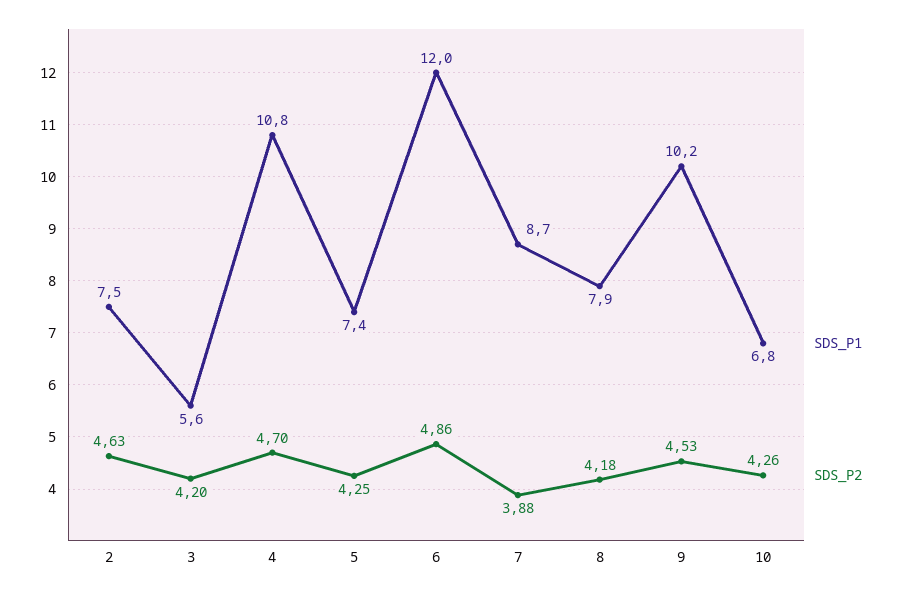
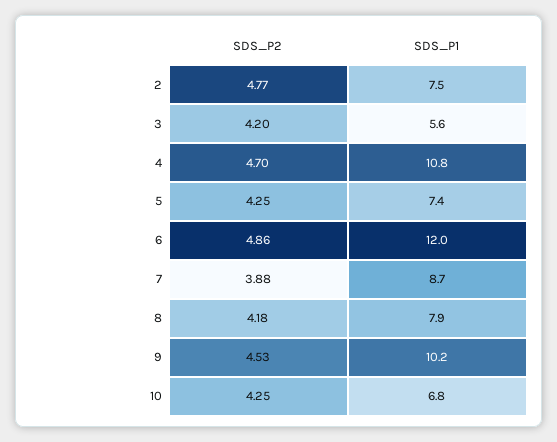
  {
    "SDS_P1": {
      "2": 7.5,
      "3": 5.6,
      "4": 10.8,
      "5": 7.4,
      "6": 12,
      "7": 8.7,
      "8": 7.9,
      "9": 10.2,
      "10": 6.8
    },
    "SDS_P2": {
-     "2": 4.63,
+     "2": 4.77,
      "3": 4.2,
      "4": 4.7,
      "5": 4.25,
      "6": 4.86,
      "7": 3.88,
      "8": 4.18,
      "9": 4.53,
-     "10": 4.26
+     "10": 4.25
    }
  }

